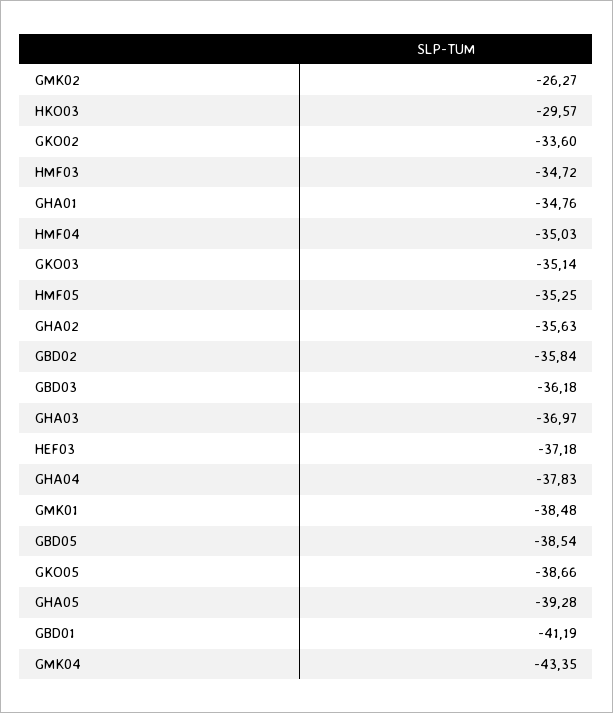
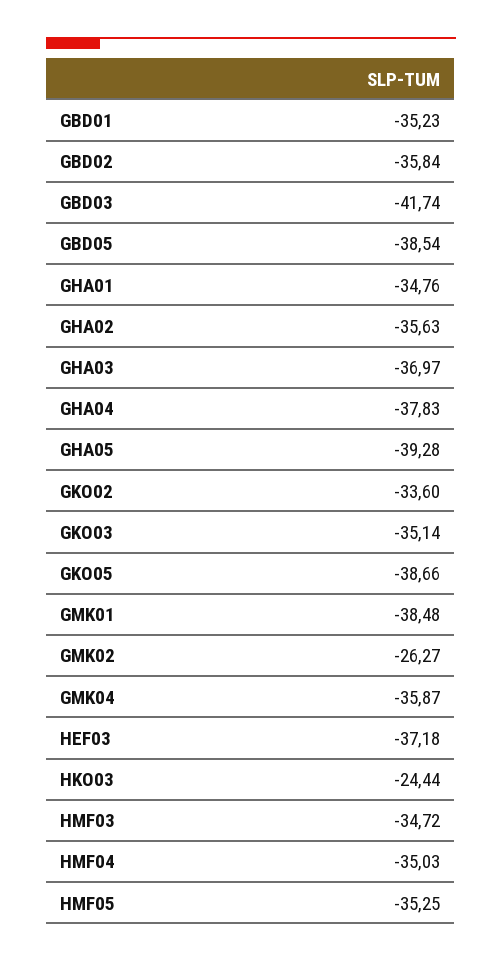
  {
    "GMK02": -26.27,
-   "HKO03": -29.57,
+   "HKO03": -24.44,
    "GKO02": -33.6,
    "HMF03": -34.72,
    "GHA01": -34.76,
    "HMF04": -35.03,
    "GKO03": -35.14,
    "HMF05": -35.25,
    "GHA02": -35.63,
    "GBD02": -35.84,
-   "GBD03": -36.18,
+   "GBD03": -41.74,
    "GHA03": -36.97,
    "HEF03": -37.18,
    "GHA04": -37.83,
    "GMK01": -38.48,
    "GBD05": -38.54,
    "GKO05": -38.66,
    "GHA05": -39.28,
-   "GBD01": -41.19,
+   "GBD01": -35.23,
-   "GMK04": -43.35
+   "GMK04": -35.87
  }

